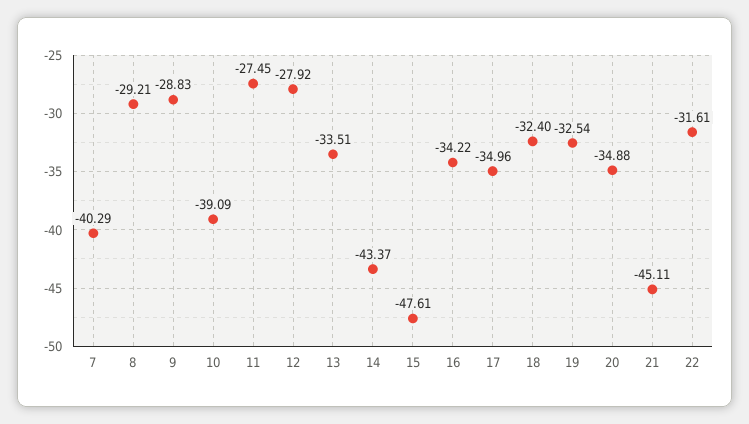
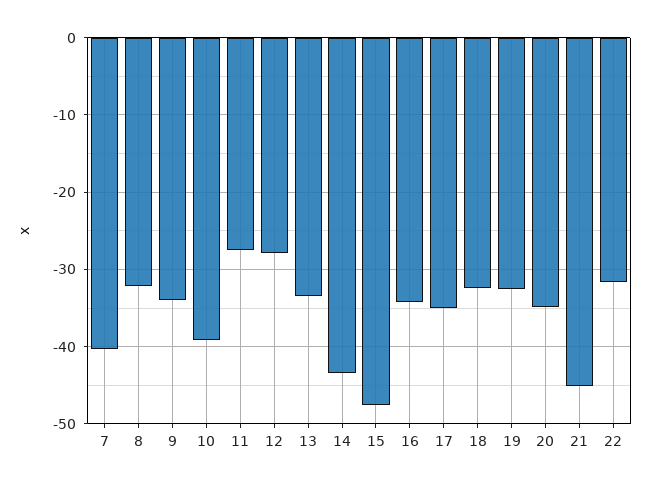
  {
    "7": -40.29,
-   "8": -29.21,
+   "8": -32,
-   "9": -28.83,
+   "9": -34,
    "10": -39.09,
    "11": -27.45,
    "12": -27.92,
    "13": -33.51,
    "14": -43.37,
    "15": -47.61,
    "16": -34.22,
    "17": -34.96,
    "18": -32.4,
    "19": -32.54,
    "20": -34.88,
    "21": -45.11,
    "22": -31.61
  }

